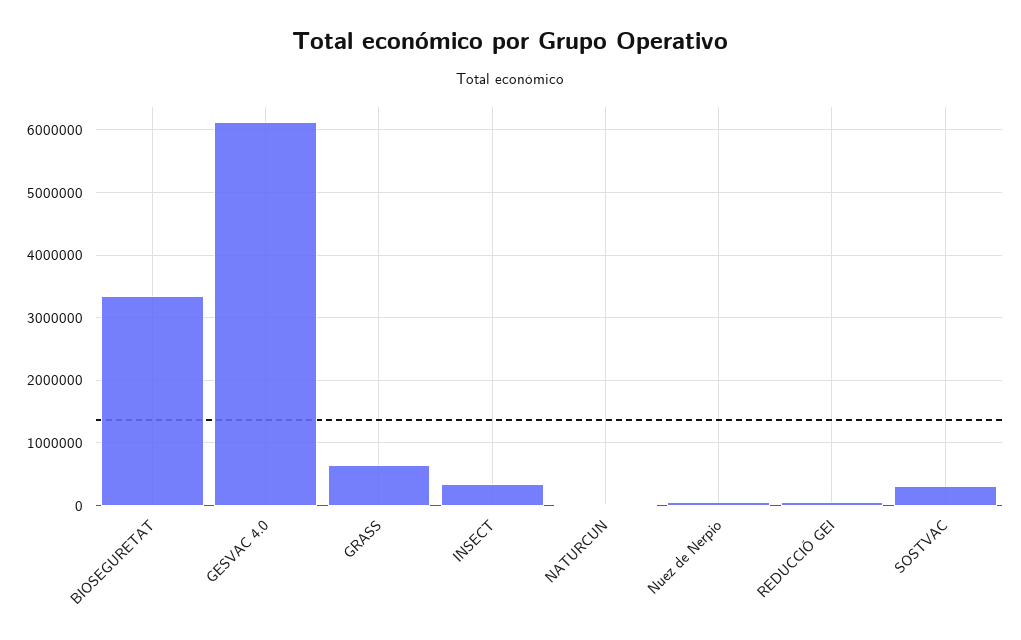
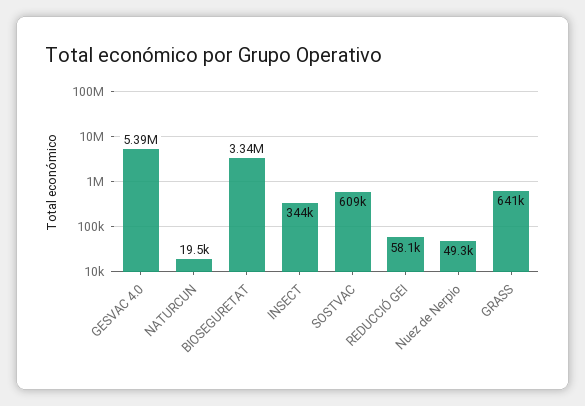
  {
    "BIOSEGURETAT": 3340000,
-   "GESVAC 4.0": 6100000,
+   "GESVAC 4.0": 5390000,
    "GRASS": 641000,
    "INSECT": 344000,
    "NATURCUN": 19500,
    "Nuez de Nerpio": 49300,
    "REDUCCIÓ GEI": 58100,
-   "SOSTVAC": 300000
+   "SOSTVAC": 609000
  }

